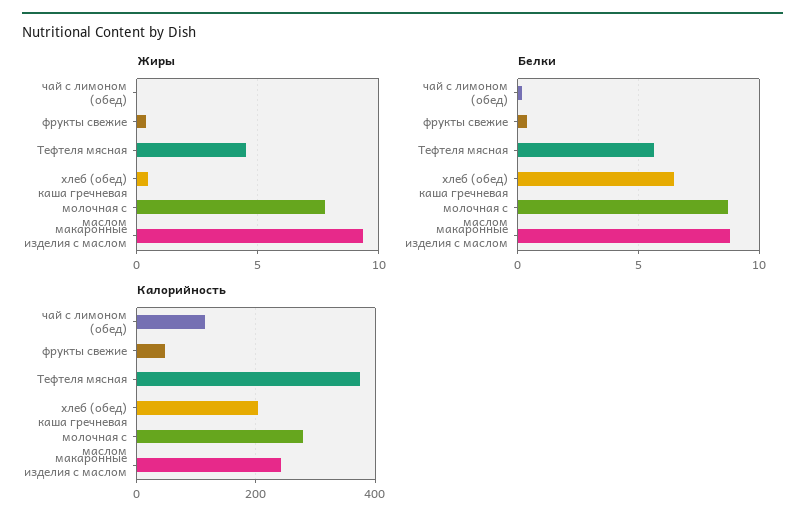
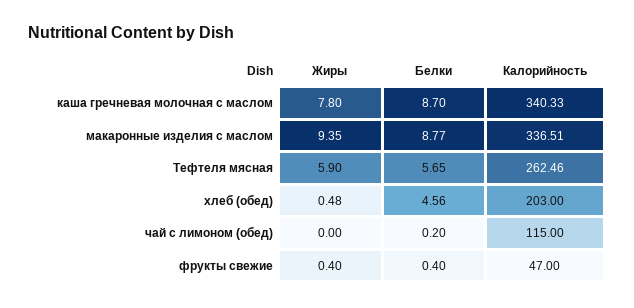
  {
    "Жиры": {
      "чай с лимоном (обед)": 0,
      "фрукты свежие": 0.4,
-     "Тефтеля мясная": 4.5,
+     "Тефтеля мясная": 5.9,
      "хлеб (обед)": 0.48,
      "каша гречневая молочная с маслом": 7.8,
      "макаронные изделия с маслом": 9.35
    },
    "Белки": {
      "чай с лимоном (обед)": 0.2,
      "фрукты свежие": 0.4,
      "Тефтеля мясная": 5.65,
-     "хлеб (обед)": 6.5,
+     "хлеб (обед)": 4.56,
      "каша гречневая молочная с маслом": 8.7,
      "макаронные изделия с маслом": 8.77
    },
    "Калорийность": {
      "чай с лимоном (обед)": 115,
      "фрукты свежие": 47,
-     "Тефтеля мясная": 380,
+     "Тефтеля мясная": 262.46,
      "хлеб (обед)": 203,
-     "каша гречневая молочная с маслом": 280,
+     "каша гречневая молочная с маслом": 340.33,
-     "макаронные изделия с маслом": 240
+     "макаронные изделия с маслом": 336.51
    }
  }

